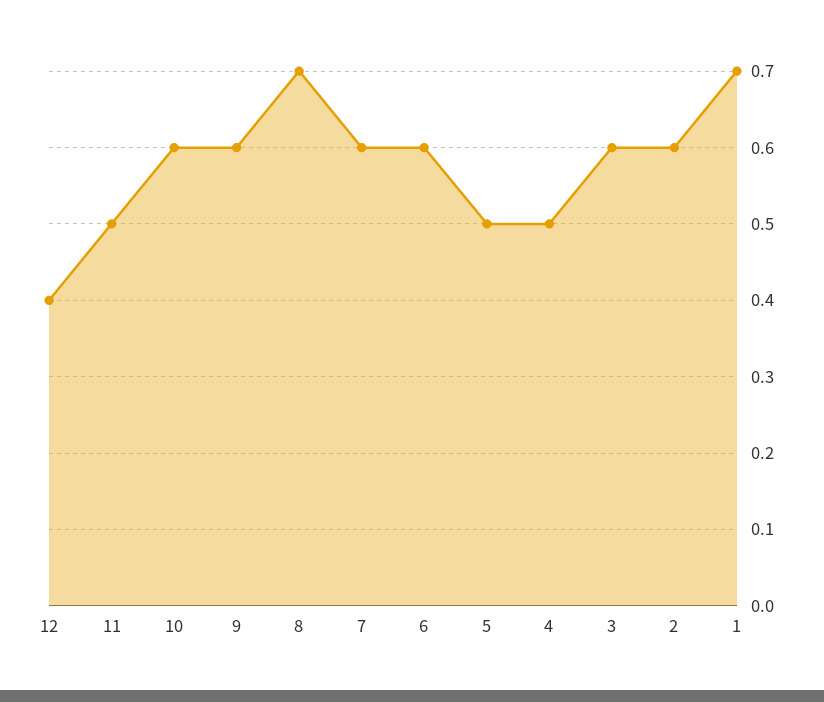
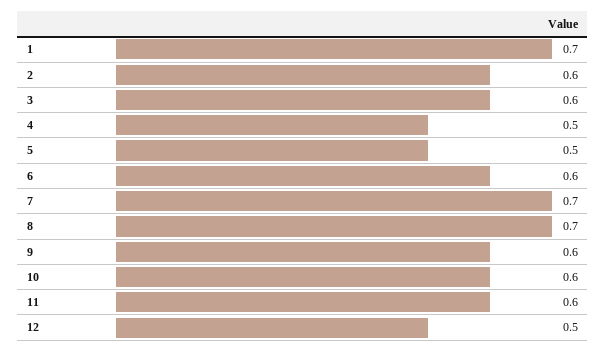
  {
-   "12": 0.4,
+   "12": 0.5,
-   "11": 0.5,
+   "11": 0.6,
    "10": 0.6,
    "9": 0.6,
    "8": 0.7,
-   "7": 0.6,
+   "7": 0.7,
    "6": 0.6,
    "5": 0.5,
    "4": 0.5,
    "3": 0.6,
    "2": 0.6,
    "1": 0.7
  }

